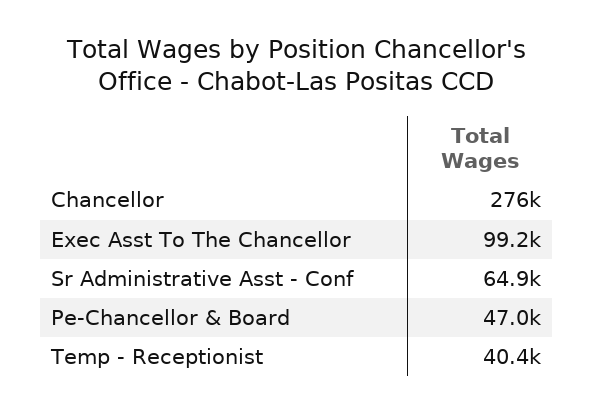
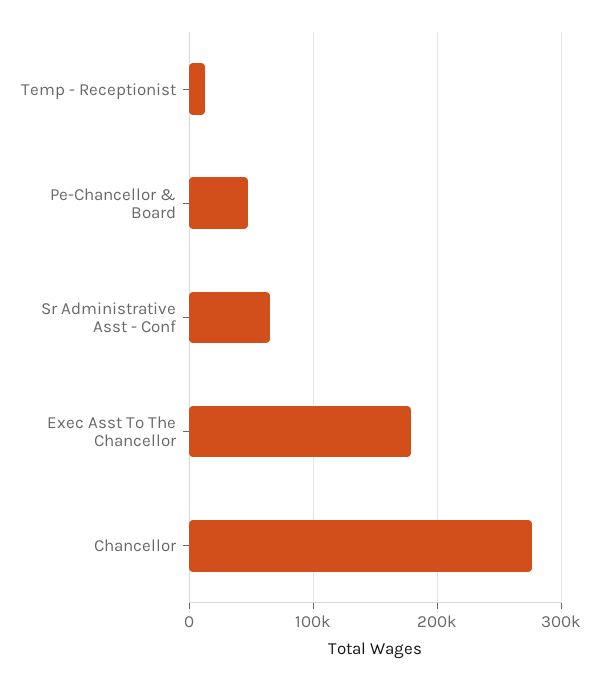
  {
    "Chancellor": 276000,
-   "Exec Asst To The Chancellor": 99200,
+   "Exec Asst To The Chancellor": 180000,
    "Sr Administrative Asst - Conf": 64900,
    "Pe-Chancellor & Board": 47000,
-   "Temp - Receptionist": 40400
+   "Temp - Receptionist": 10000
  }

